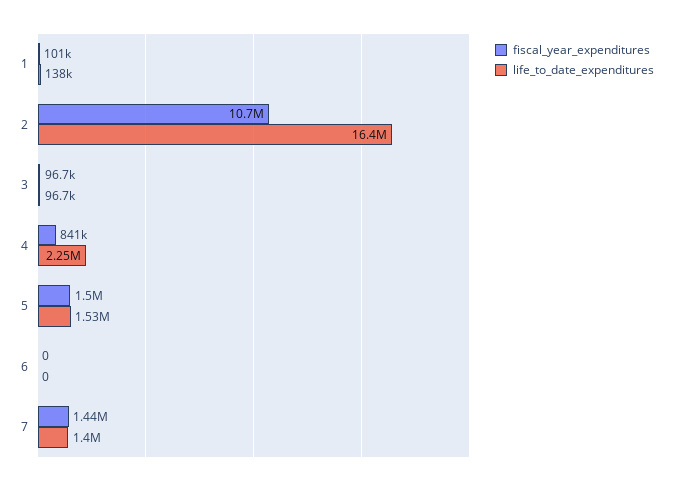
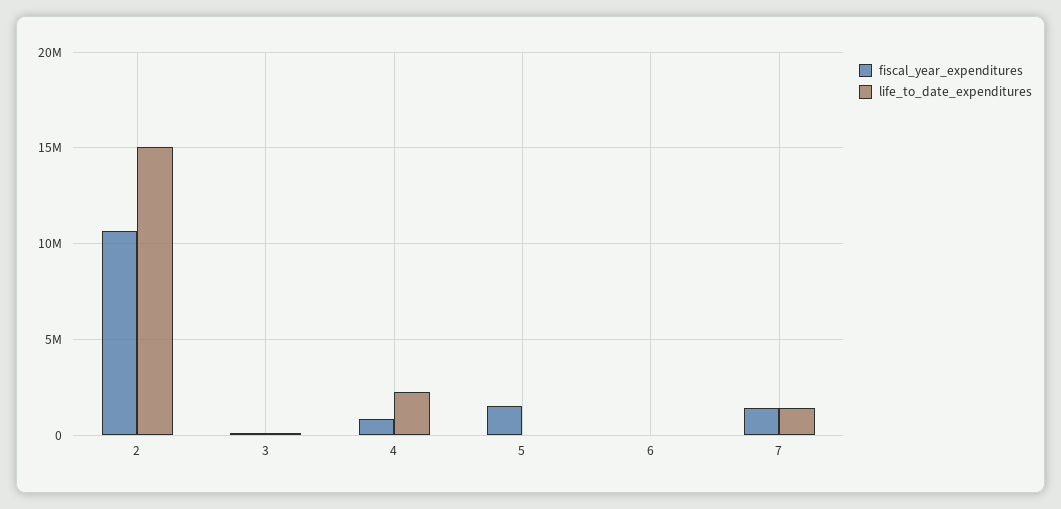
  {
    "fiscal_year_expenditures": {
-     "1": 101000,
      "2": 10700000,
      "3": 96700,
      "4": 841000,
      "5": 1500000,
      "6": 0,
      "7": 1440000
    },
    "life_to_date_expenditures": {
-     "1": 138000,
-     "2": 16400000,
+     "2": 15000000,
      "3": 96700,
      "4": 2250000,
-     "5": 1530000,
+     "5": 0,
      "6": 0,
      "7": 1400000
    }
  }

